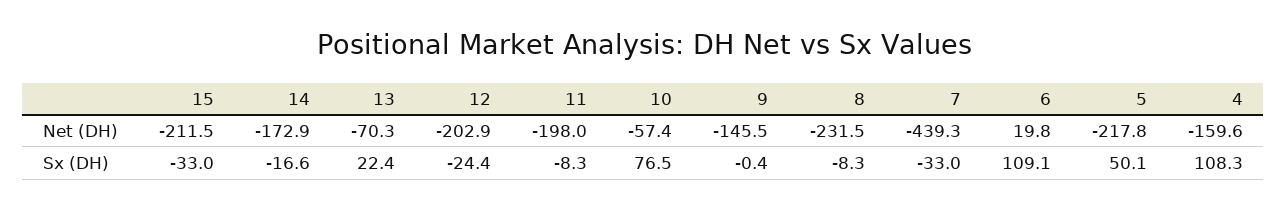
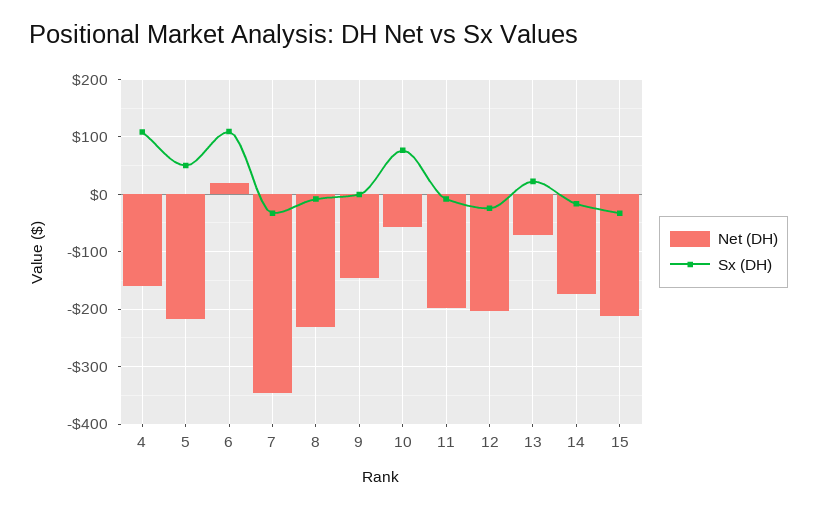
  {
    "Net (DH)": {
      "15": -211.5,
      "14": -172.9,
      "13": -70.3,
      "12": -202.9,
      "11": -198,
      "10": -57.4,
      "9": -145.5,
      "8": -231.5,
-     "7": -439.3,
+     "7": -340,
      "6": 19.8,
      "5": -217.8,
      "4": -159.6
    },
    "Sx (DH)": {
      "15": -33,
      "14": -16.6,
      "13": 22.4,
      "12": -24.4,
      "11": -8.3,
      "10": 76.5,
      "9": -0.4,
      "8": -8.3,
      "7": -33,
      "6": 109.1,
      "5": 50.1,
      "4": 108.3
    }
  }

